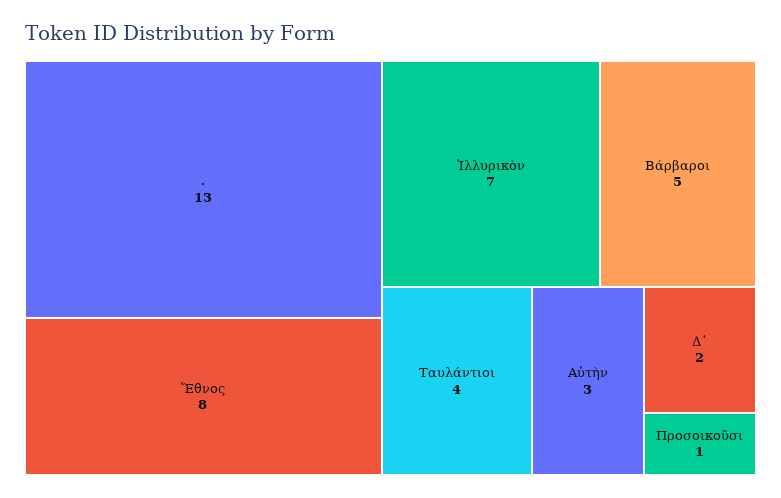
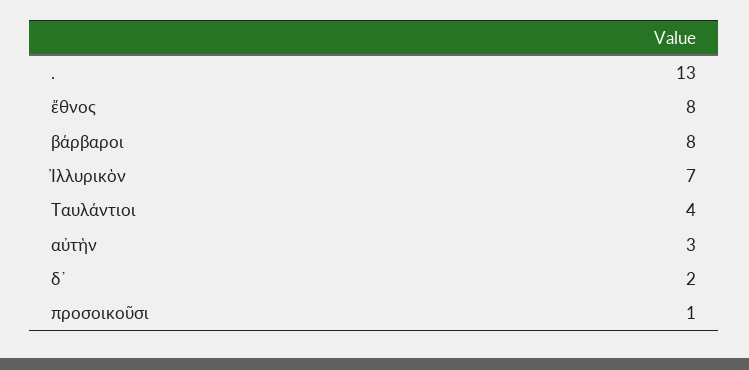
  {
    ".": 13,
    "Ἔθνος": 8,
    "Ἰλλυρικὸν": 7,
-   "Βάρβαροι": 5,
+   "Βάρβαροι": 8,
    "Ταυλάντιοι": 4,
    "Αὐτὴν": 3,
    "Δ᾽": 2,
    "Προσοικοῦσι": 1
  }

